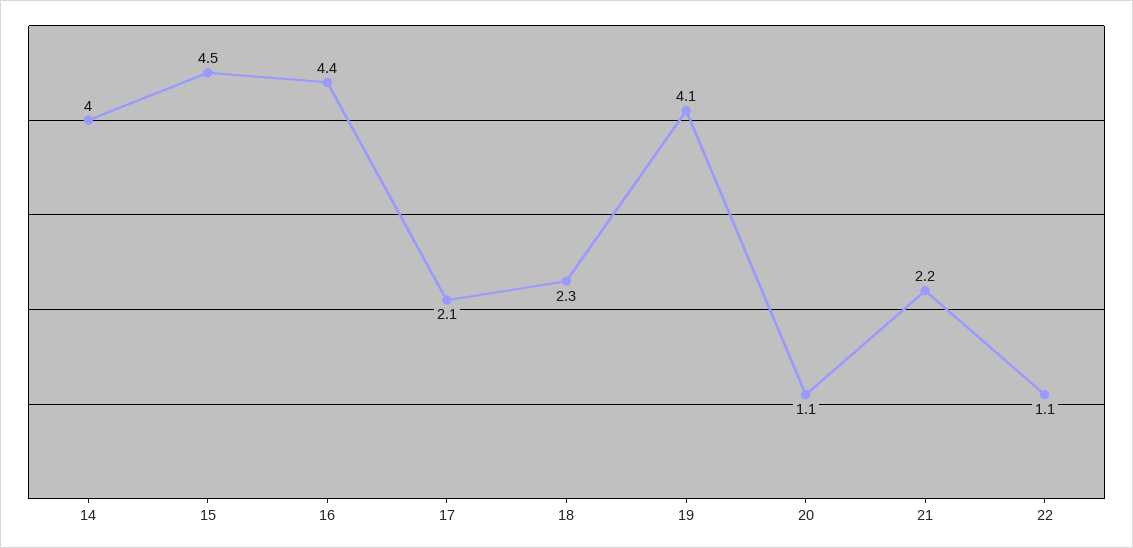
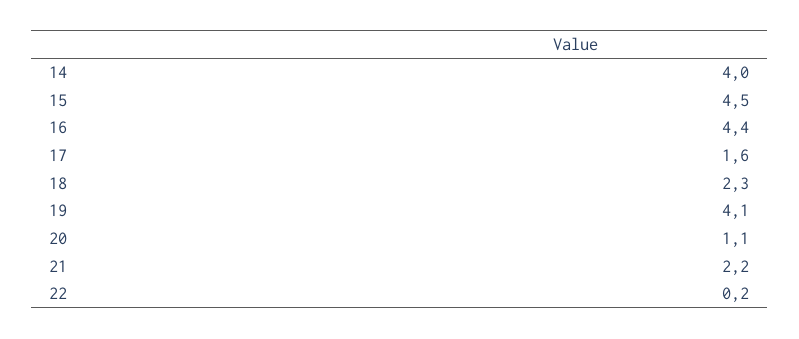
  {
    "14": 4,
    "15": 4.5,
    "16": 4.4,
-   "17": 2.1,
+   "17": 1.6,
    "18": 2.3,
    "19": 4.1,
    "20": 1.1,
    "21": 2.2,
-   "22": 1.1
+   "22": 0.2
  }

